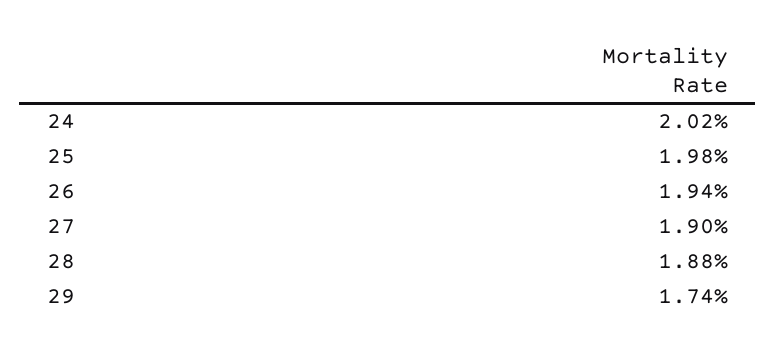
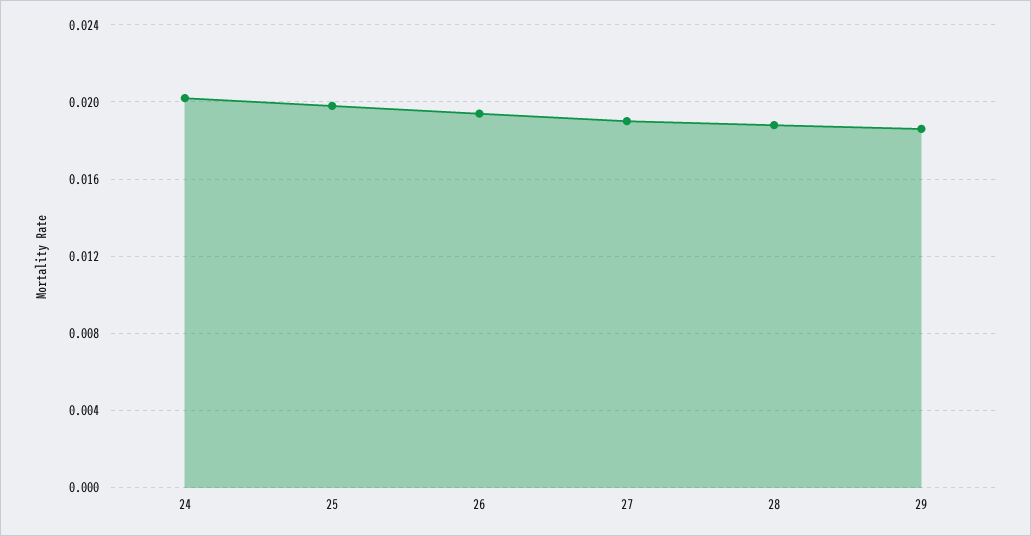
  {
    "24": 0.0202,
    "25": 0.0198,
    "26": 0.0194,
    "27": 0.019,
    "28": 0.0188,
-   "29": 0.0174
+   "29": 0.0185
  }

